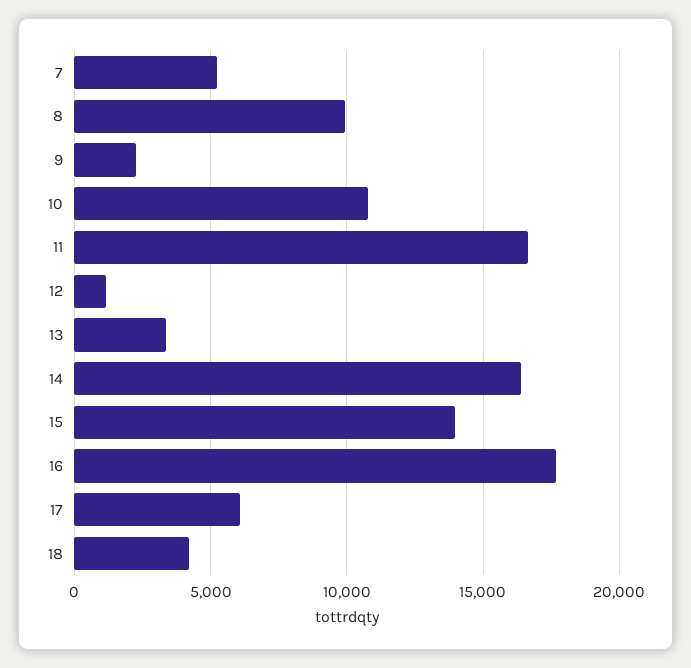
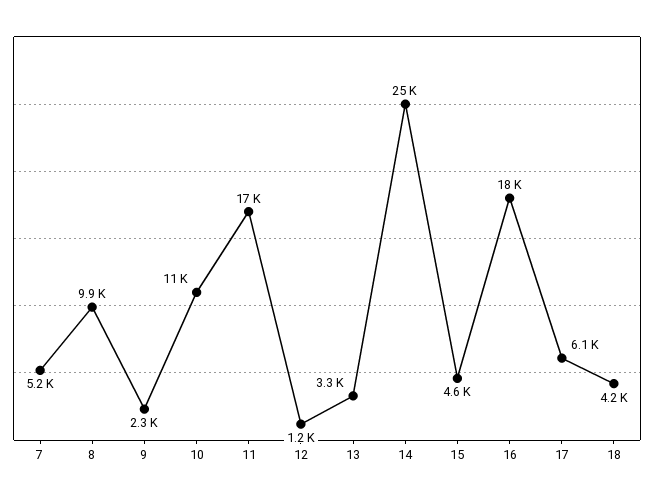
  {
    "7": 5200,
    "8": 9900,
    "9": 2300,
    "10": 11000,
    "11": 17000,
    "12": 1200,
    "13": 3300,
-   "14": 16500,
+   "14": 25000,
-   "15": 14000,
+   "15": 4600,
    "16": 18000,
    "17": 6100,
    "18": 4200
  }

